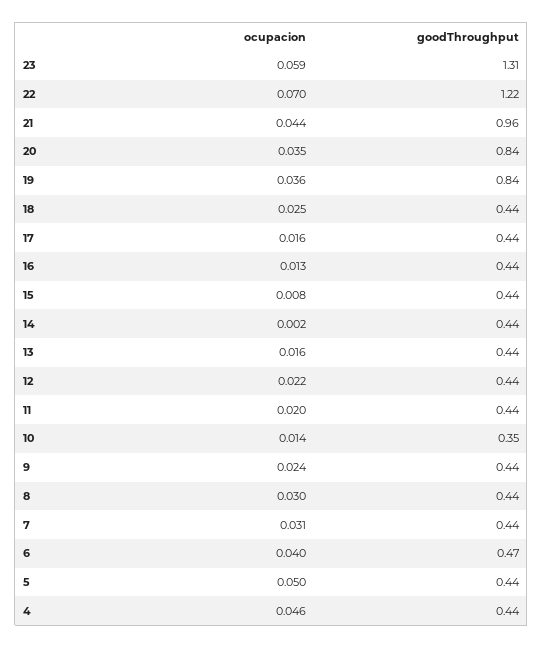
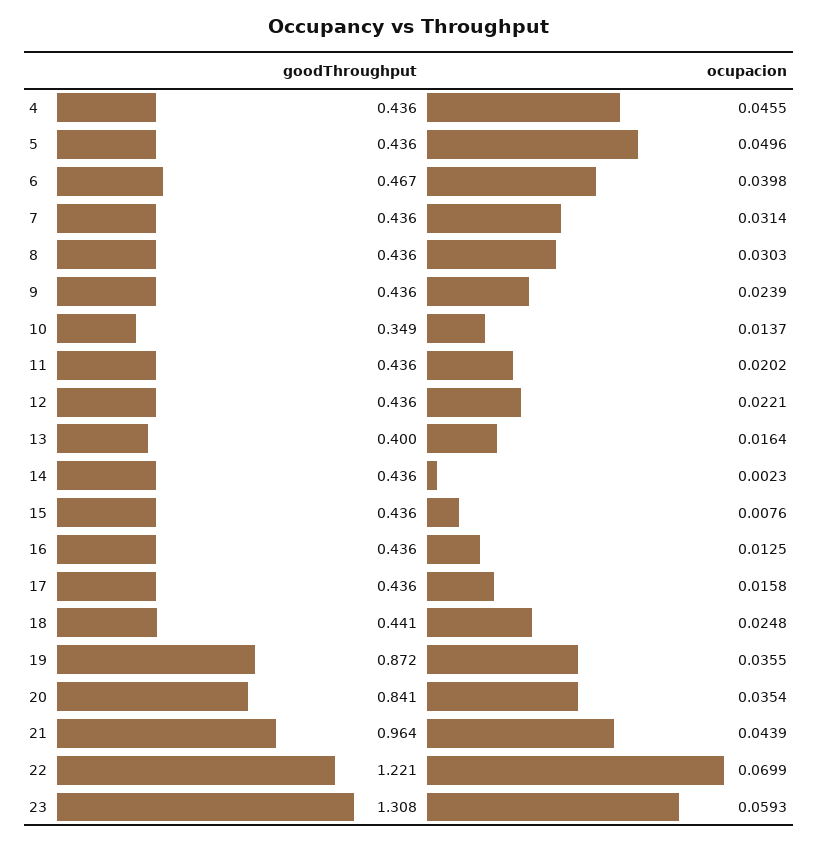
  {
    "ocupacion": {
      "23": 0.0593,
      "22": 0.0699,
      "21": 0.0439,
      "20": 0.0354,
      "19": 0.0355,
      "18": 0.0248,
      "17": 0.0158,
      "16": 0.0125,
      "15": 0.0076,
      "14": 0.0023,
      "13": 0.0164,
      "12": 0.0221,
      "11": 0.0202,
      "10": 0.0137,
      "9": 0.0239,
      "8": 0.0303,
      "7": 0.0314,
      "6": 0.0398,
      "5": 0.0496,
      "4": 0.0455
    },
    "goodThroughput": {
      "23": 1.308,
      "22": 1.221,
      "21": 0.964,
      "20": 0.841,
-     "19": 0.84,
+     "19": 0.872,
      "18": 0.441,
      "17": 0.436,
      "16": 0.436,
      "15": 0.436,
      "14": 0.436,
-     "13": 0.44,
+     "13": 0.4,
      "12": 0.436,
      "11": 0.436,
      "10": 0.349,
      "9": 0.436,
      "8": 0.436,
      "7": 0.436,
      "6": 0.467,
      "5": 0.436,
      "4": 0.436
    }
  }

